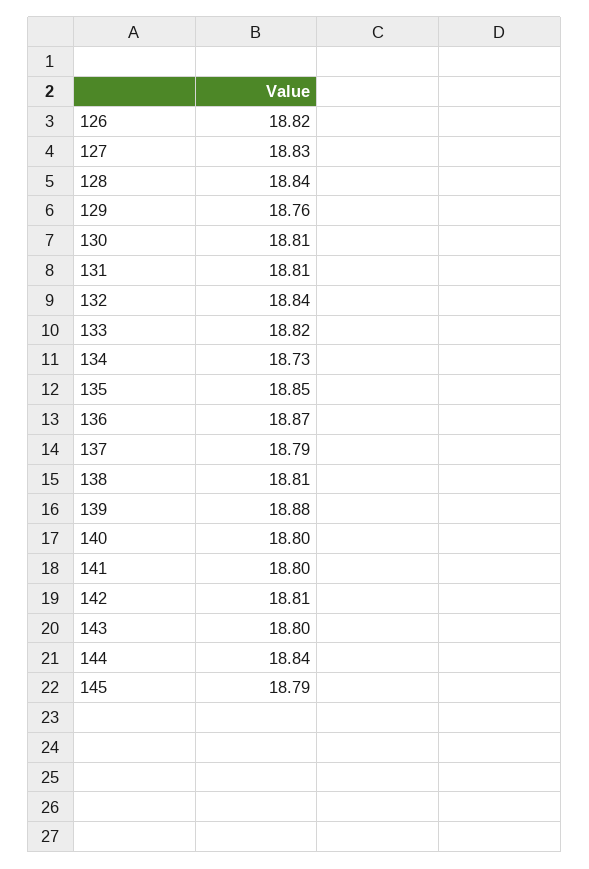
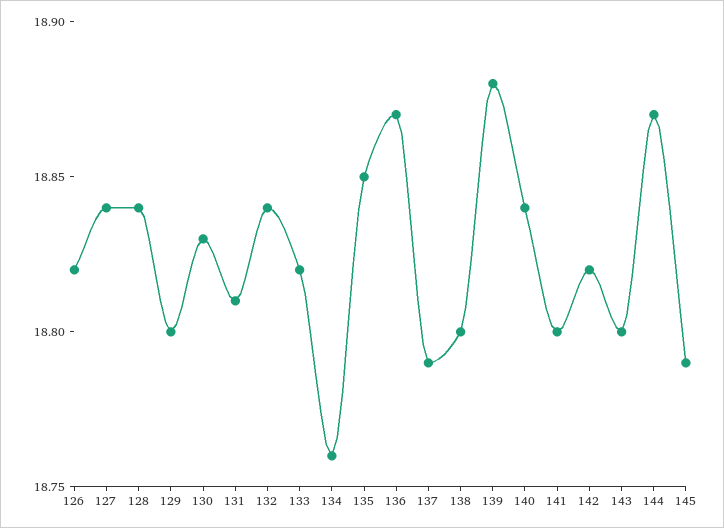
  {
    "126": 18.82,
-   "127": 18.83,
+   "127": 18.84,
    "128": 18.84,
-   "129": 18.76,
+   "129": 18.8,
-   "130": 18.81,
+   "130": 18.83,
    "131": 18.81,
    "132": 18.84,
    "133": 18.82,
-   "134": 18.73,
+   "134": 18.76,
    "135": 18.85,
    "136": 18.87,
    "137": 18.79,
-   "138": 18.81,
+   "138": 18.8,
    "139": 18.88,
-   "140": 18.8,
+   "140": 18.84,
    "141": 18.8,
-   "142": 18.81,
+   "142": 18.82,
    "143": 18.8,
-   "144": 18.84,
+   "144": 18.87,
    "145": 18.79
  }

